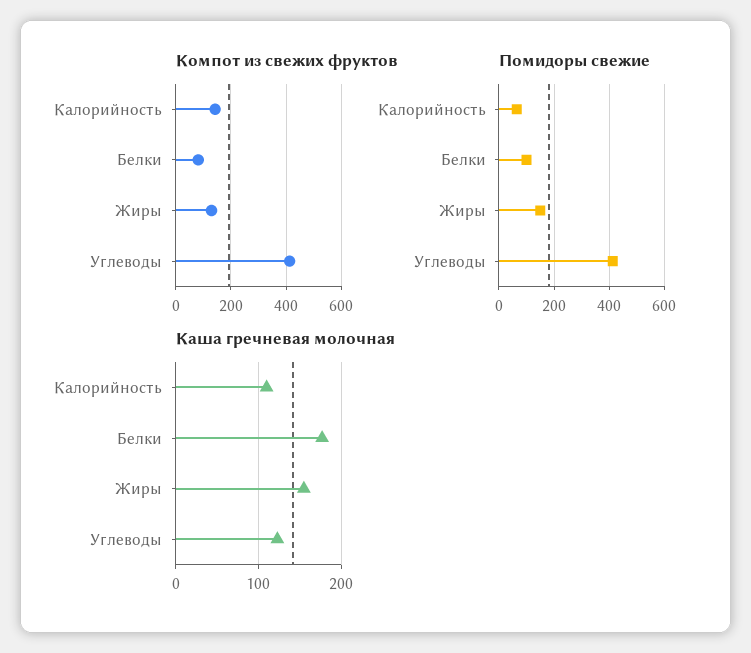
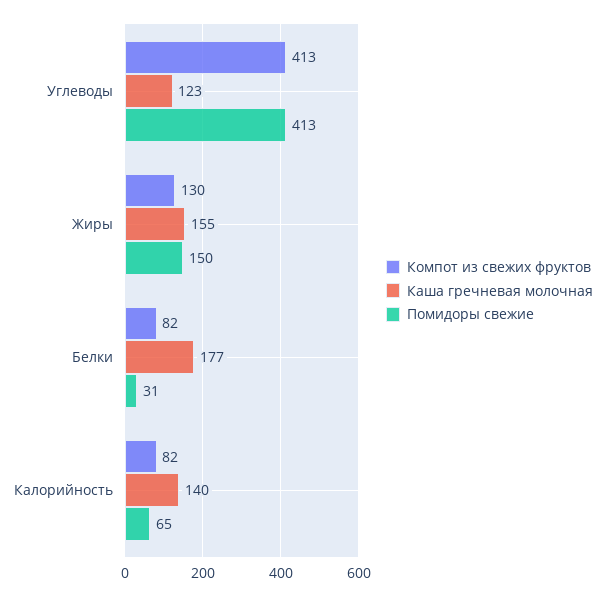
  {
    "Компот из свежих фруктов": {
-     "Калорийность": 150,
+     "Калорийность": 82,
      "Белки": 82,
      "Жиры": 130,
      "Углеводы": 413
    },
    "Помидоры свежие": {
      "Калорийность": 65,
-     "Белки": 100,
+     "Белки": 31,
      "Жиры": 150,
      "Углеводы": 413
    },
    "Каша гречневая молочная": {
-     "Калорийность": 110,
+     "Калорийность": 140,
      "Белки": 177,
      "Жиры": 155,
      "Углеводы": 123
    }
  }

